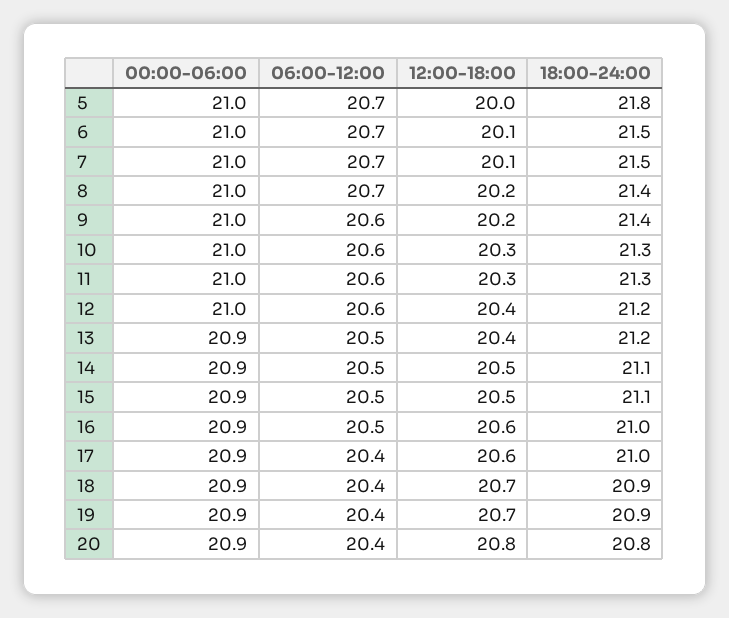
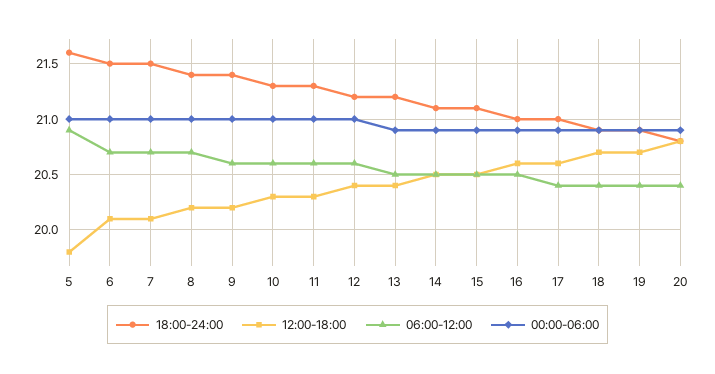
  {
    "00:00-06:00": {
      "5": 21,
      "6": 21,
      "7": 21,
      "8": 21,
      "9": 21,
      "10": 21,
      "11": 21,
      "12": 21,
      "13": 20.9,
      "14": 20.9,
      "15": 20.9,
      "16": 20.9,
      "17": 20.9,
      "18": 20.9,
      "19": 20.9,
      "20": 20.9
    },
    "06:00-12:00": {
-     "5": 20.7,
+     "5": 20.9,
      "6": 20.7,
      "7": 20.7,
      "8": 20.7,
      "9": 20.6,
      "10": 20.6,
      "11": 20.6,
      "12": 20.6,
      "13": 20.5,
      "14": 20.5,
      "15": 20.5,
      "16": 20.5,
      "17": 20.4,
      "18": 20.4,
      "19": 20.4,
      "20": 20.4
    },
    "12:00-18:00": {
-     "5": 20,
+     "5": 19.8,
      "6": 20.1,
      "7": 20.1,
      "8": 20.2,
      "9": 20.2,
      "10": 20.3,
      "11": 20.3,
      "12": 20.4,
      "13": 20.4,
      "14": 20.5,
      "15": 20.5,
      "16": 20.6,
      "17": 20.6,
      "18": 20.7,
      "19": 20.7,
      "20": 20.8
    },
    "18:00-24:00": {
-     "5": 21.8,
+     "5": 21.6,
      "6": 21.5,
      "7": 21.5,
      "8": 21.4,
      "9": 21.4,
      "10": 21.3,
      "11": 21.3,
      "12": 21.2,
      "13": 21.2,
      "14": 21.1,
      "15": 21.1,
      "16": 21,
      "17": 21,
      "18": 20.9,
      "19": 20.9,
      "20": 20.8
    }
  }

